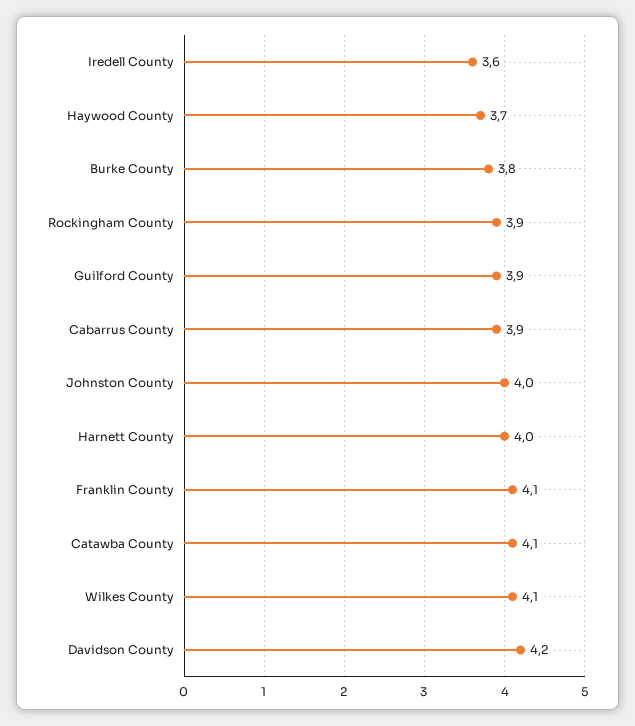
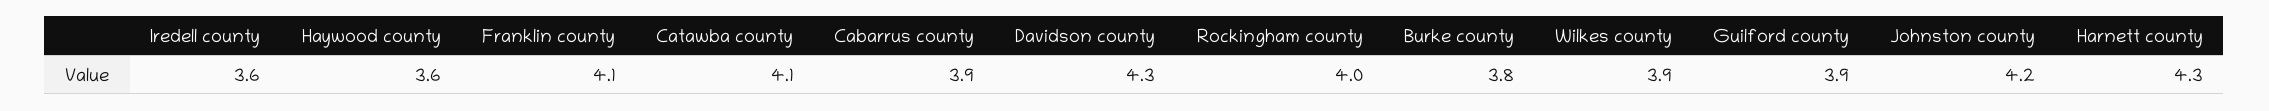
  {
    "Iredell County": 3.6,
-   "Haywood County": 3.7,
+   "Haywood County": 3.6,
    "Burke County": 3.8,
-   "Rockingham County": 3.9,
+   "Rockingham County": 4,
    "Guilford County": 3.9,
    "Cabarrus County": 3.9,
-   "Johnston County": 4,
+   "Johnston County": 4.2,
-   "Harnett County": 4,
+   "Harnett County": 4.3,
    "Franklin County": 4.1,
    "Catawba County": 4.1,
-   "Wilkes County": 4.1,
+   "Wilkes County": 3.9,
-   "Davidson County": 4.2
+   "Davidson County": 4.3
  }

